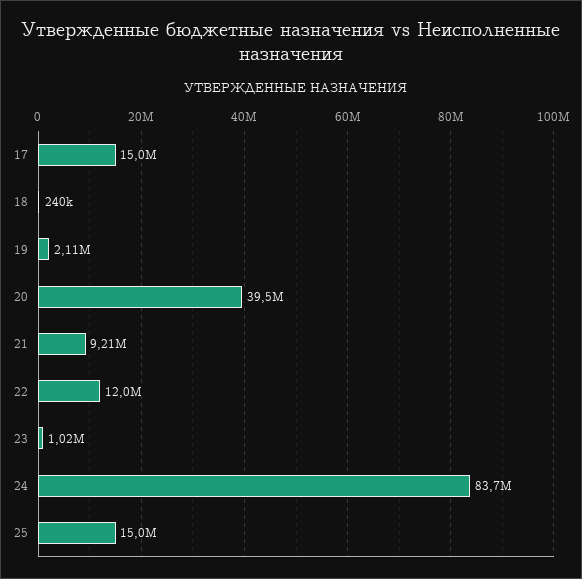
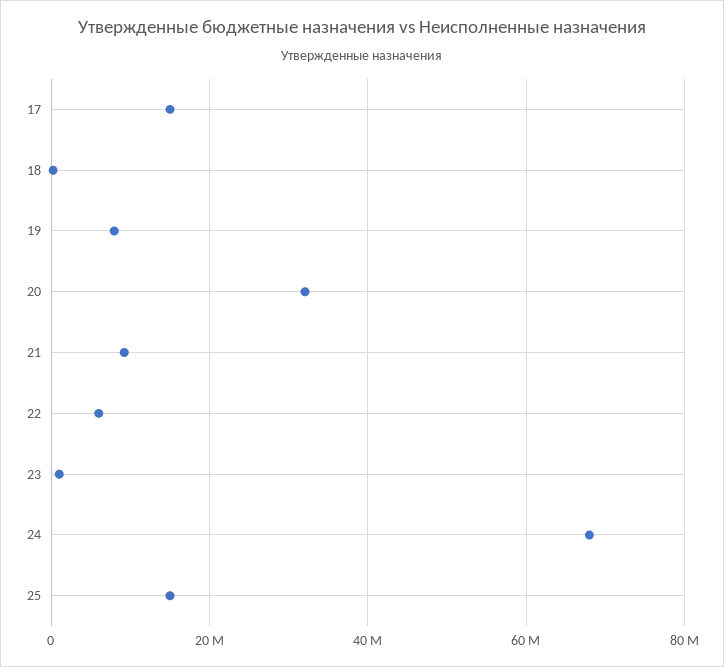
  {
    "17": 15000000,
    "18": 240000,
-   "19": 2110000,
+   "19": 8000000,
-   "20": 39500000,
+   "20": 32000000,
    "21": 9210000,
-   "22": 12000000,
+   "22": 6000000,
    "23": 1020000,
-   "24": 83700000,
+   "24": 68000000,
    "25": 15000000
  }

